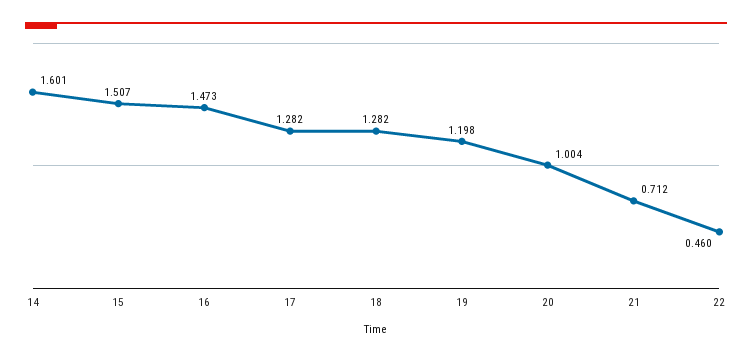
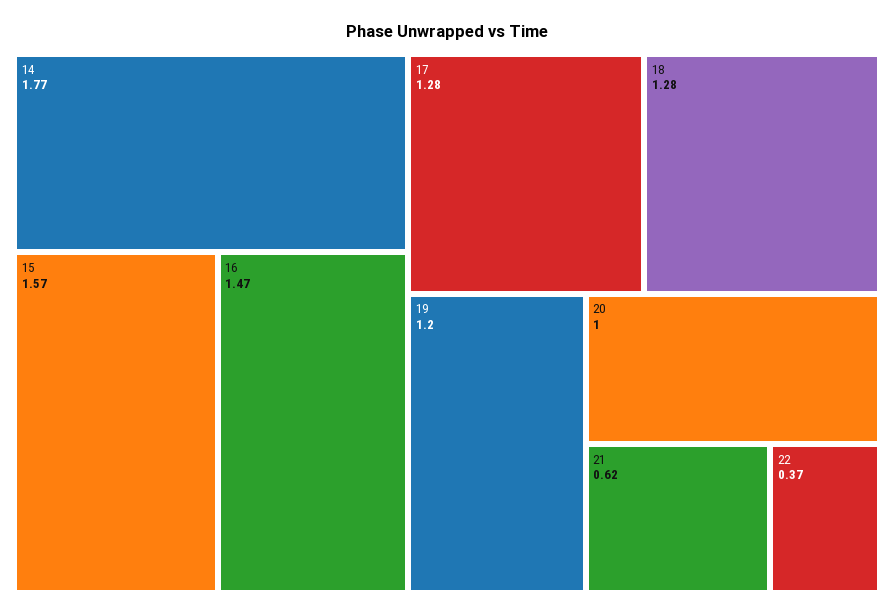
  {
-   "14": 1.601,
+   "14": 1.77,
-   "15": 1.507,
+   "15": 1.57,
    "16": 1.473,
    "17": 1.282,
    "18": 1.282,
    "19": 1.198,
    "20": 1.004,
-   "21": 0.712,
+   "21": 0.62,
-   "22": 0.46
+   "22": 0.37
  }

